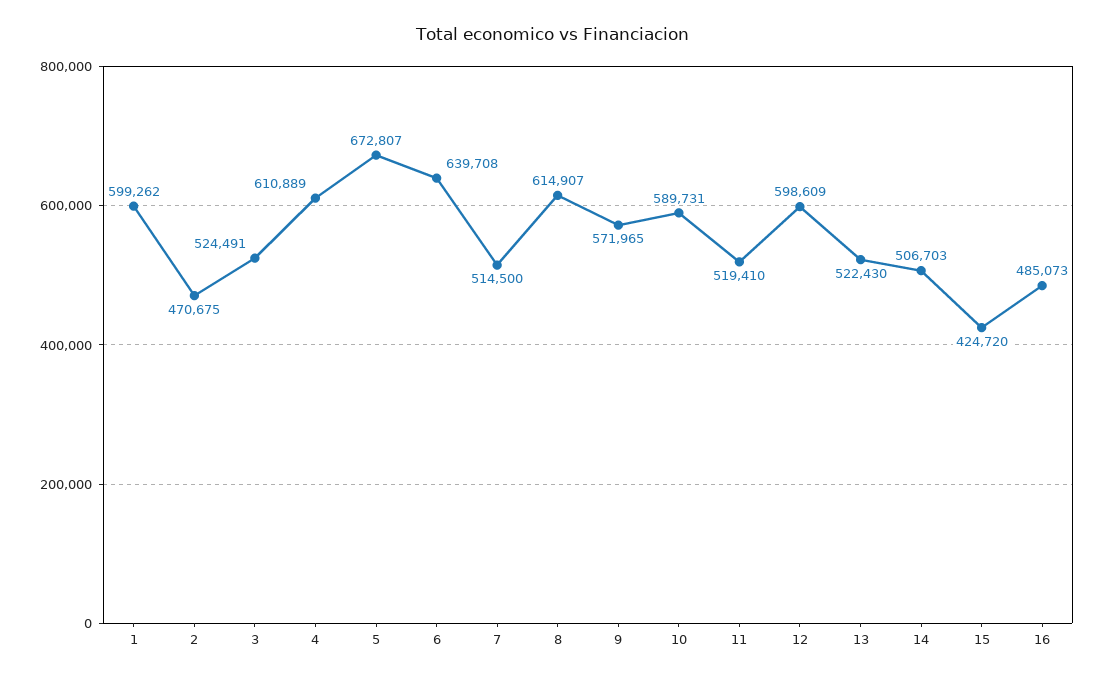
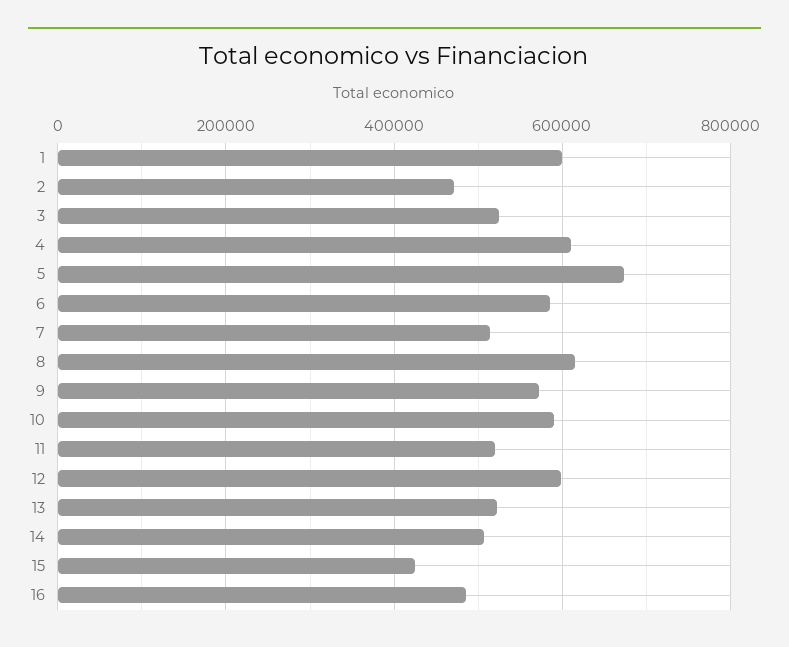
  {
    "1": 599262,
    "2": 470675,
    "3": 524491,
    "4": 610889,
    "5": 672807,
-   "6": 639708,
+   "6": 580000,
    "7": 514500,
    "8": 614907,
    "9": 571965,
    "10": 589731,
    "11": 519410,
    "12": 598609,
    "13": 522430,
    "14": 506703,
    "15": 424720,
    "16": 485073
  }

